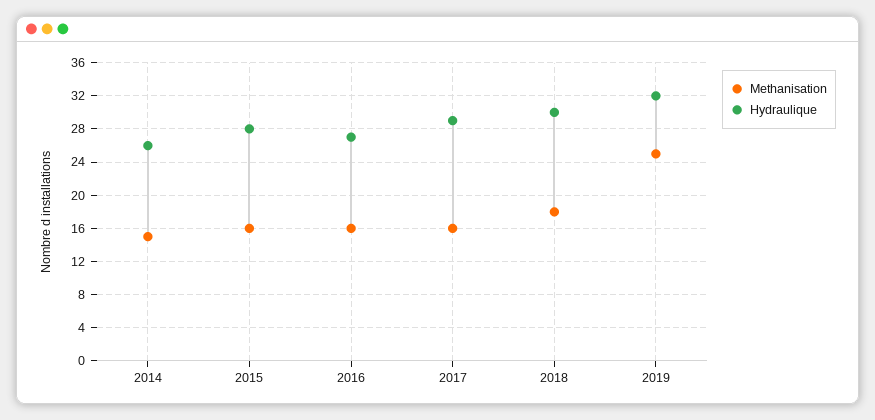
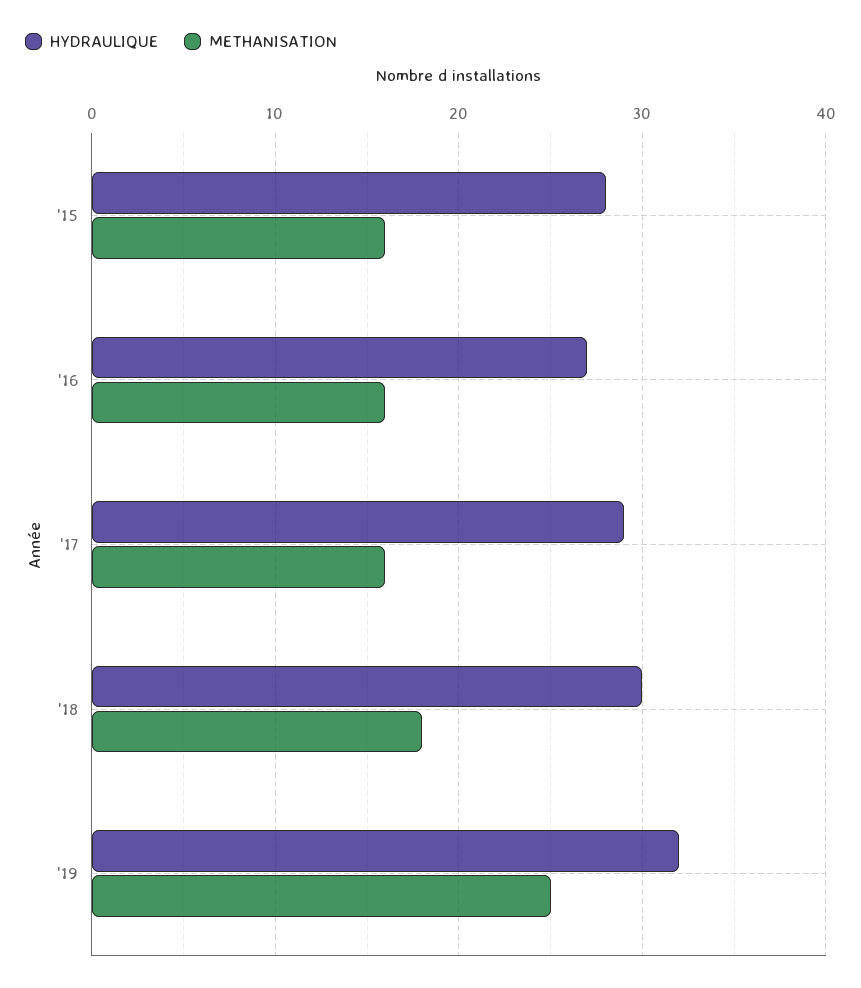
  {
    "Methanisation": {
-     "2014": 15,
      "2015": 16,
      "2016": 16,
      "2017": 16,
      "2018": 18,
      "2019": 25
    },
    "Hydraulique": {
-     "2014": 26,
      "2015": 28,
      "2016": 27,
      "2017": 29,
      "2018": 30,
      "2019": 32
    }
  }

